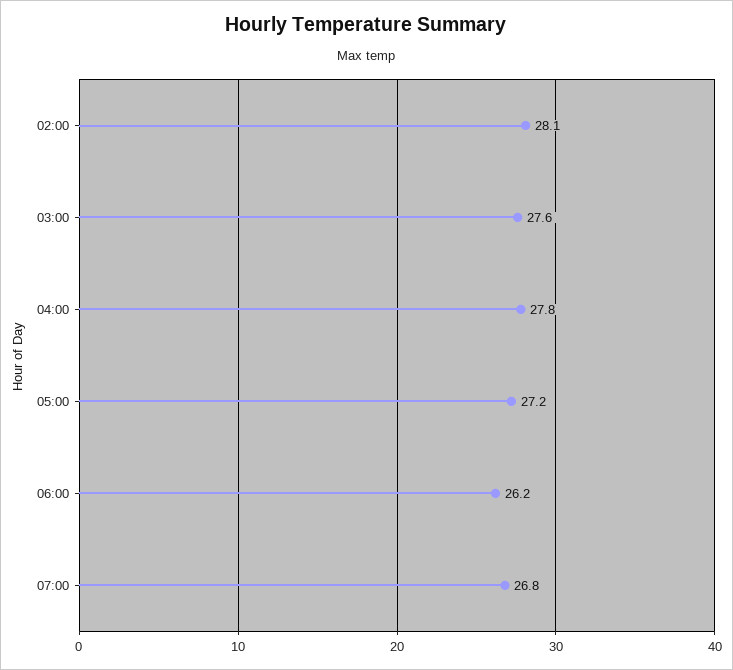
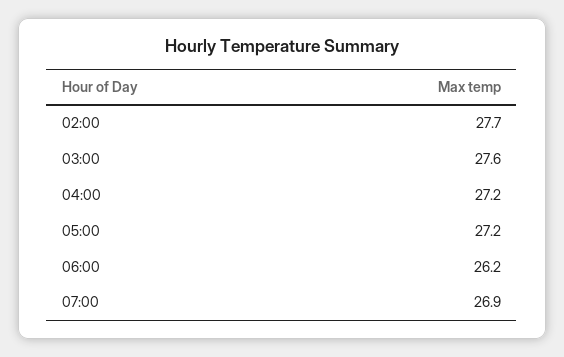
  {
-   "02:00": 28.1,
+   "02:00": 27.7,
    "03:00": 27.6,
-   "04:00": 27.8,
+   "04:00": 27.2,
    "05:00": 27.2,
    "06:00": 26.2,
-   "07:00": 26.8
+   "07:00": 26.9
  }

